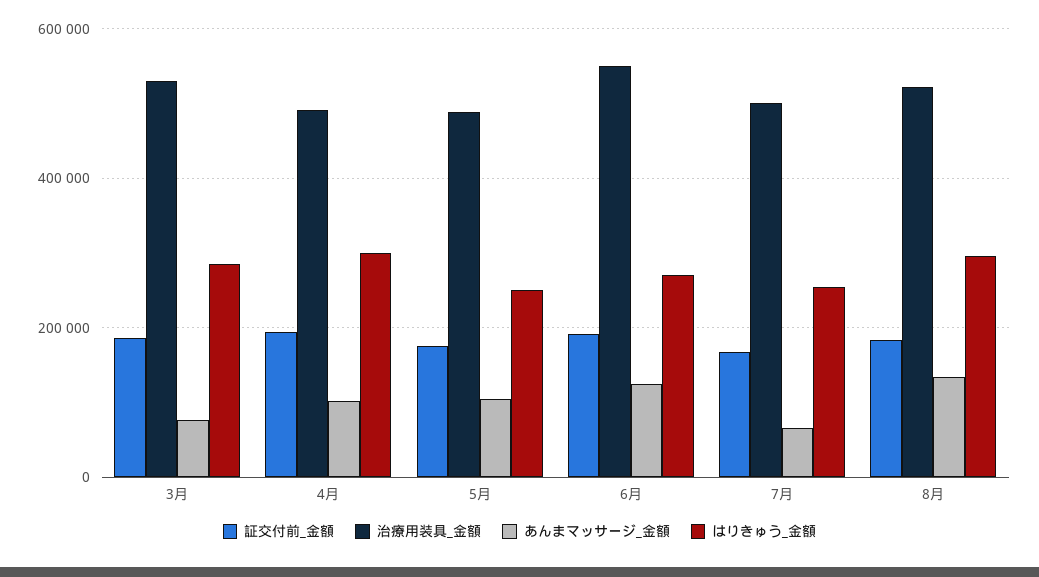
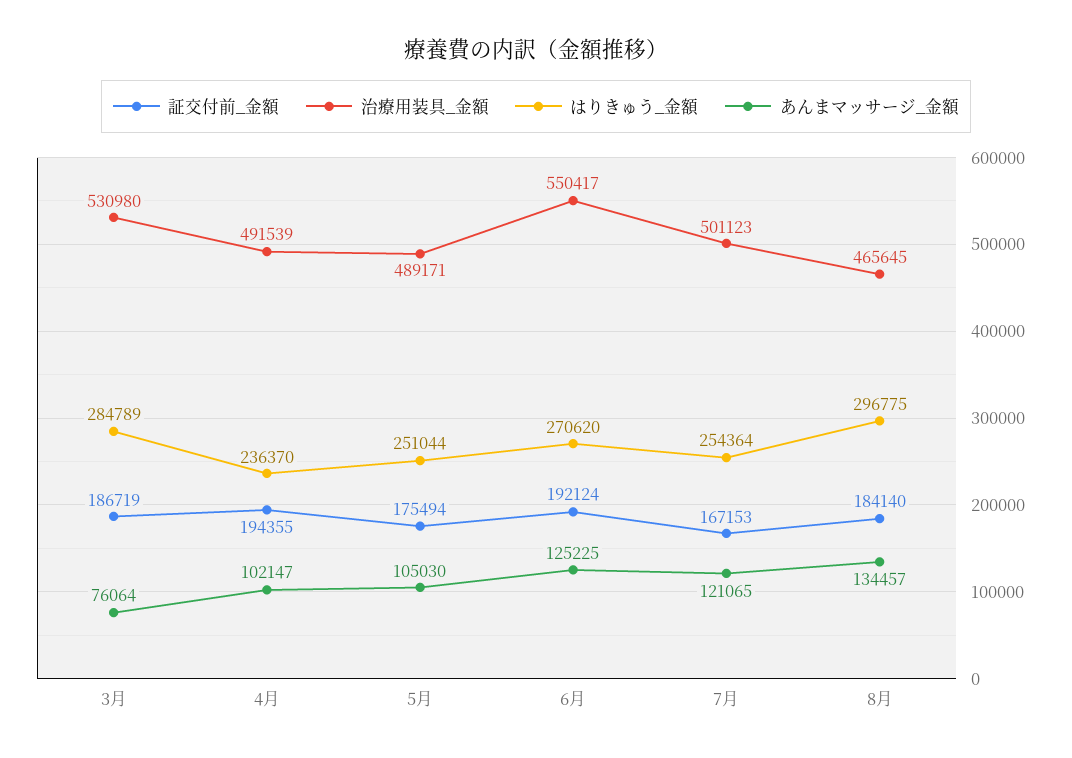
  {
    "証交付前_金額": {
      "3月": 186719,
      "4月": 194355,
      "5月": 175494,
      "6月": 192124,
      "7月": 167153,
      "8月": 184140
    },
    "治療用装具_金額": {
      "3月": 530980,
      "4月": 491539,
      "5月": 489171,
      "6月": 550417,
      "7月": 501123,
-     "8月": 520000
+     "8月": 465645
    },
    "あんまマッサージ_金額": {
      "3月": 76064,
      "4月": 102147,
      "5月": 105030,
      "6月": 125225,
-     "7月": 60000,
+     "7月": 121065,
      "8月": 134457
    },
    "はりきゅう_金額": {
      "3月": 284789,
-     "4月": 300000,
+     "4月": 236370,
      "5月": 251044,
      "6月": 270620,
      "7月": 254364,
      "8月": 296775
    }
  }

